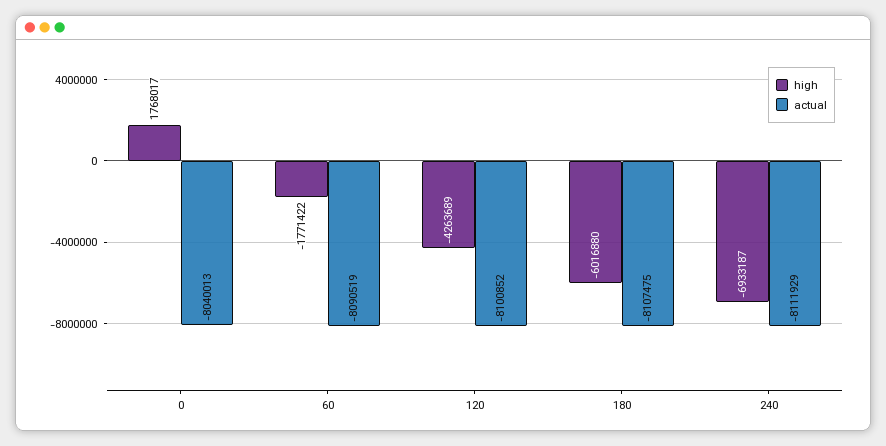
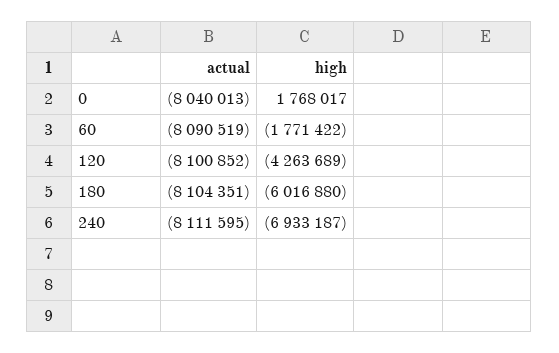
  {
    "high": {
      "0": 1768017,
      "60": -1771422,
      "120": -4263689,
      "180": -6016880,
      "240": -6933187
    },
    "actual": {
      "0": -8040013,
      "60": -8090519,
      "120": -8100852,
-     "180": -8107475,
+     "180": -8104351,
-     "240": -8111929
+     "240": -8111595
    }
  }

